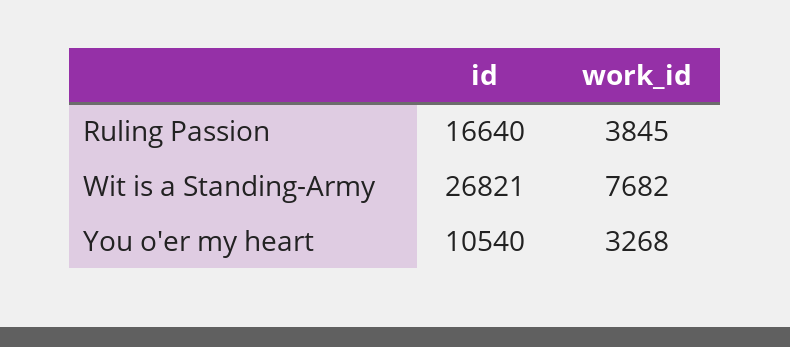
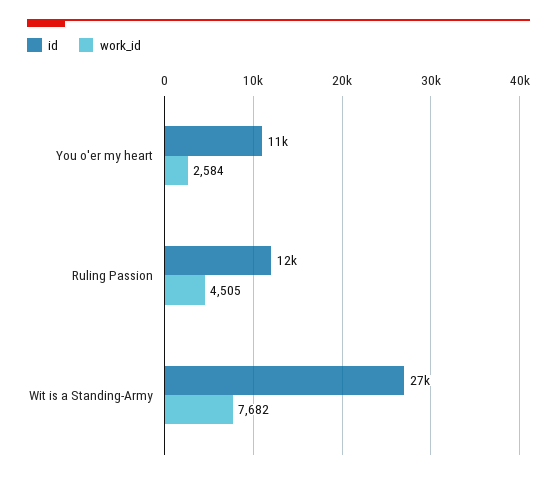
  {
    "id": {
-     "Ruling Passion": 16640,
+     "Ruling Passion": 12000,
      "Wit is a Standing-Army": 26821,
      "You o'er my heart": 10540
    },
    "work_id": {
-     "Ruling Passion": 3845,
+     "Ruling Passion": 4505,
      "Wit is a Standing-Army": 7682,
-     "You o'er my heart": 3268
+     "You o'er my heart": 2584
    }
  }

